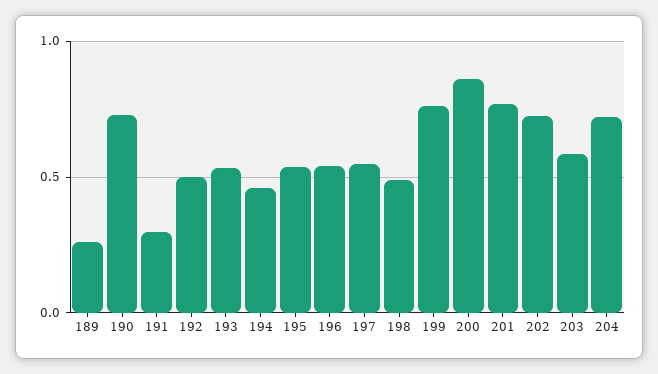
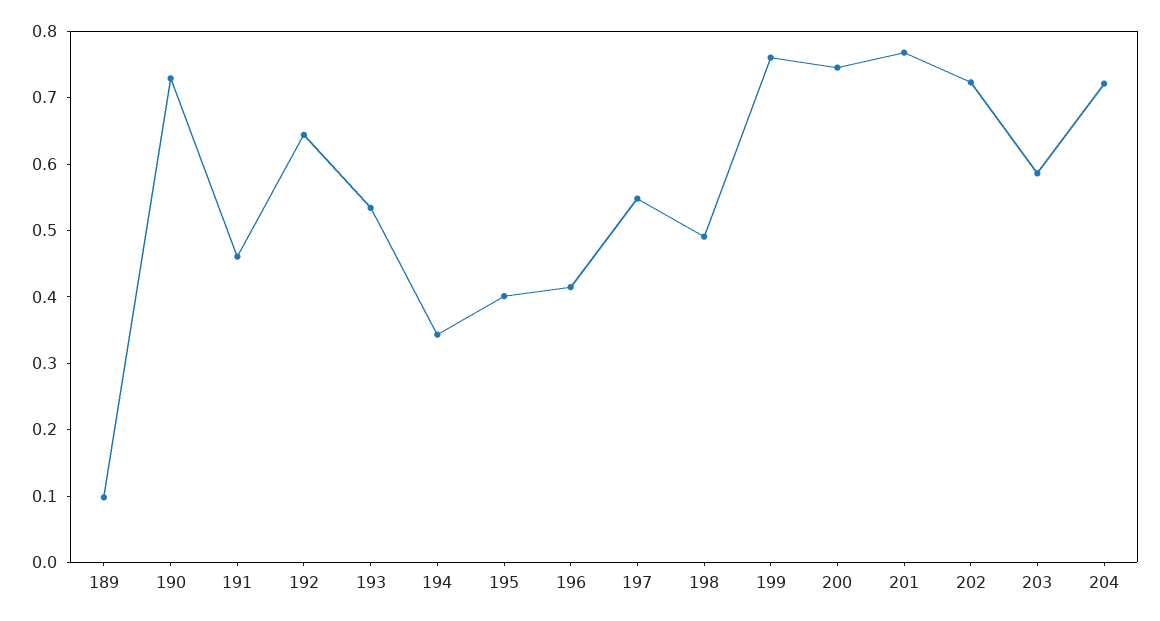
  {
-   "189": 0.25,
+   "189": 0.1,
    "190": 0.72,
-   "191": 0.3,
+   "191": 0.46,
-   "192": 0.5,
+   "192": 0.64,
    "193": 0.54,
-   "194": 0.45,
+   "194": 0.34,
-   "195": 0.55,
+   "195": 0.4,
-   "196": 0.55,
+   "196": 0.42,
    "197": 0.54,
    "198": 0.5,
    "199": 0.76,
-   "200": 0.85,
+   "200": 0.74,
    "201": 0.76,
    "202": 0.72,
    "203": 0.58,
    "204": 0.72
  }

